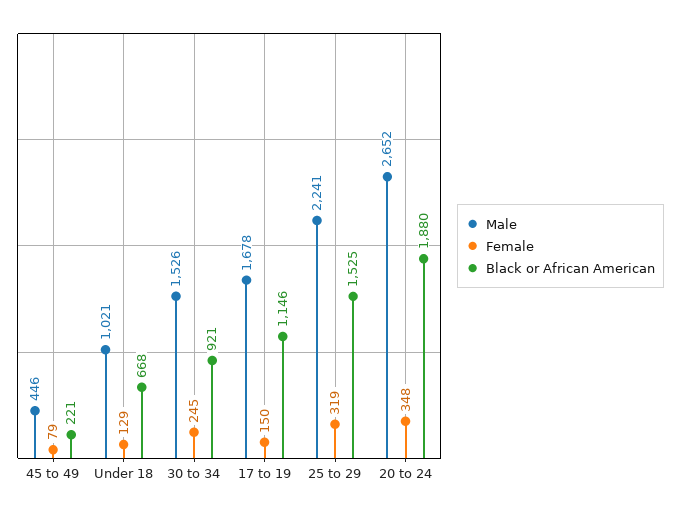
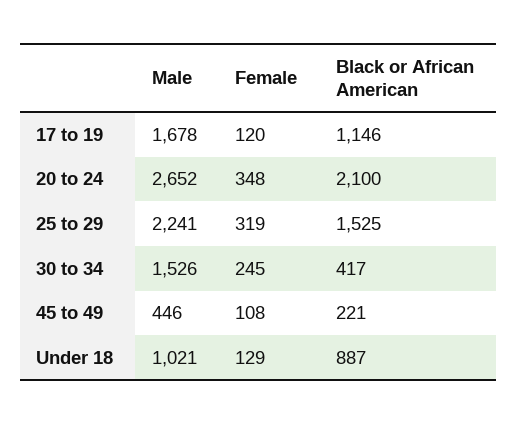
  {
    "Male": {
      "45 to 49": 446,
      "Under 18": 1021,
      "30 to 34": 1526,
      "17 to 19": 1678,
      "25 to 29": 2241,
      "20 to 24": 2652
    },
    "Female": {
-     "45 to 49": 79,
+     "45 to 49": 108,
      "Under 18": 129,
      "30 to 34": 245,
-     "17 to 19": 150,
+     "17 to 19": 120,
      "25 to 29": 319,
      "20 to 24": 348
    },
    "Black or African American": {
      "45 to 49": 221,
-     "Under 18": 668,
+     "Under 18": 887,
-     "30 to 34": 921,
+     "30 to 34": 417,
      "17 to 19": 1146,
      "25 to 29": 1525,
-     "20 to 24": 1880
+     "20 to 24": 2100
    }
  }

